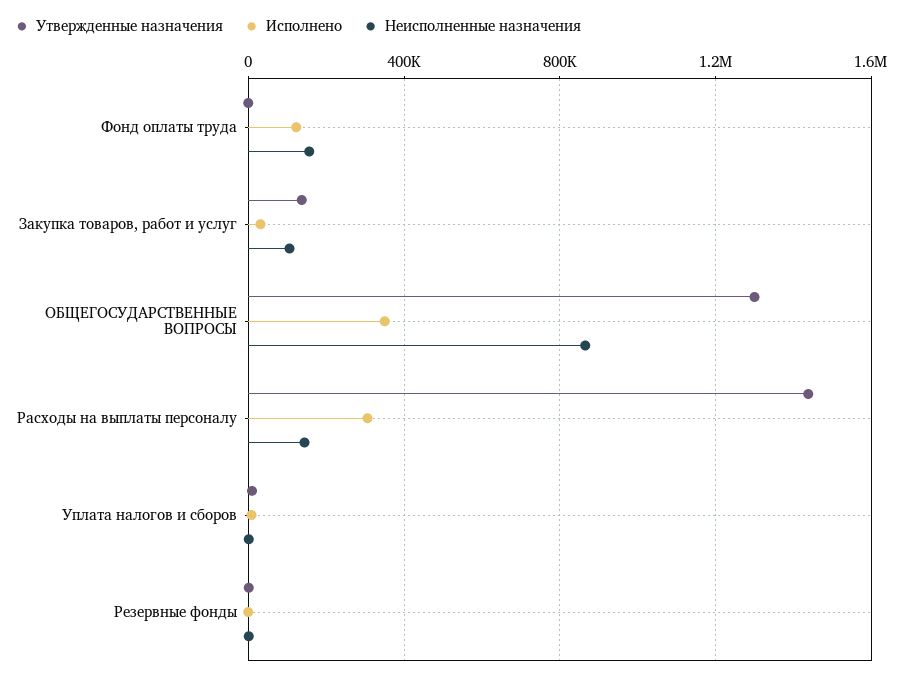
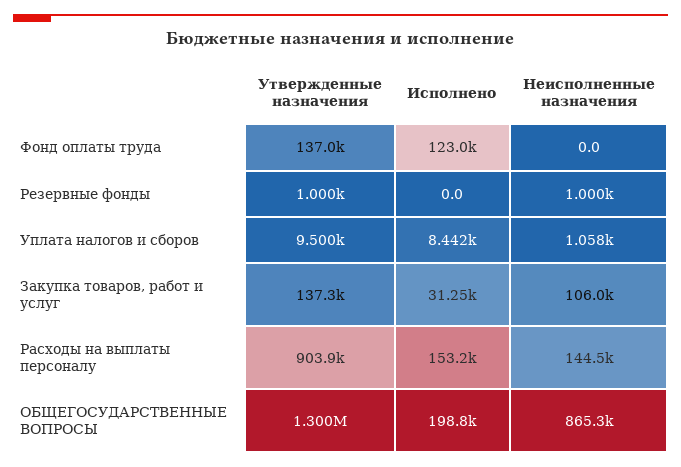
  {
    "Утвержденные назначения": {
-     "Фонд оплаты труда": 0,
+     "Фонд оплаты труда": 137000,
      "Закупка товаров, работ и услуг": 137300,
      "ОБЩЕГОСУДАРСТВЕННЫЕ ВОПРОСЫ": 1300000,
-     "Расходы на выплаты персоналу": 1450000,
+     "Расходы на выплаты персоналу": 903900,
      "Уплата налогов и сборов": 9500,
      "Резервные фонды": 1000
    },
    "Исполнено": {
      "Фонд оплаты труда": 123000,
      "Закупка товаров, работ и услуг": 31250,
-     "ОБЩЕГОСУДАРСТВЕННЫЕ ВОПРОСЫ": 350000,
+     "ОБЩЕГОСУДАРСТВЕННЫЕ ВОПРОСЫ": 198800,
-     "Расходы на выплаты персоналу": 300000,
+     "Расходы на выплаты персоналу": 153200,
      "Уплата налогов и сборов": 8442,
      "Резервные фонды": 0
    },
    "Неисполненные назначения": {
-     "Фонд оплаты труда": 150000,
+     "Фонд оплаты труда": 0,
      "Закупка товаров, работ и услуг": 106000,
      "ОБЩЕГОСУДАРСТВЕННЫЕ ВОПРОСЫ": 865300,
      "Расходы на выплаты персоналу": 144500,
      "Уплата налогов и сборов": 1058,
      "Резервные фонды": 1000
    }
  }

